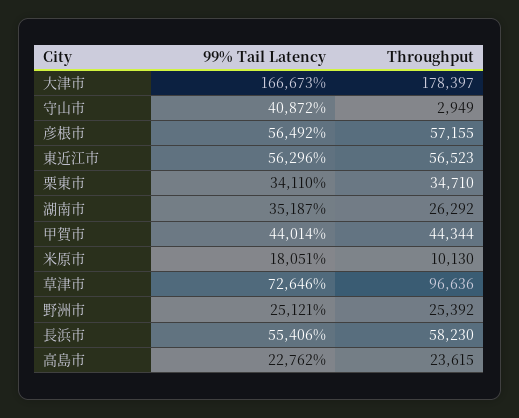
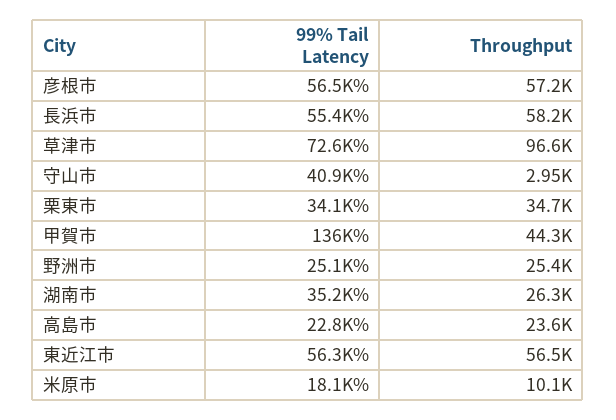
  {
    "99% Tail Latency": {
-     "大津市": 166673,
      "守山市": 40872,
      "彦根市": 56492,
      "東近江市": 56296,
      "栗東市": 34110,
      "湖南市": 35187,
-     "甲賀市": 44014,
+     "甲賀市": 136000,
      "米原市": 18051,
      "草津市": 72646,
      "野洲市": 25121,
      "長浜市": 55406,
      "高島市": 22762
    },
    "Throughput": {
-     "大津市": 178397,
      "守山市": 2949,
      "彦根市": 57155,
      "東近江市": 56523,
      "栗東市": 34710,
      "湖南市": 26292,
      "甲賀市": 44344,
      "米原市": 10130,
      "草津市": 96636,
      "野洲市": 25392,
      "長浜市": 58230,
      "高島市": 23615
    }
  }

